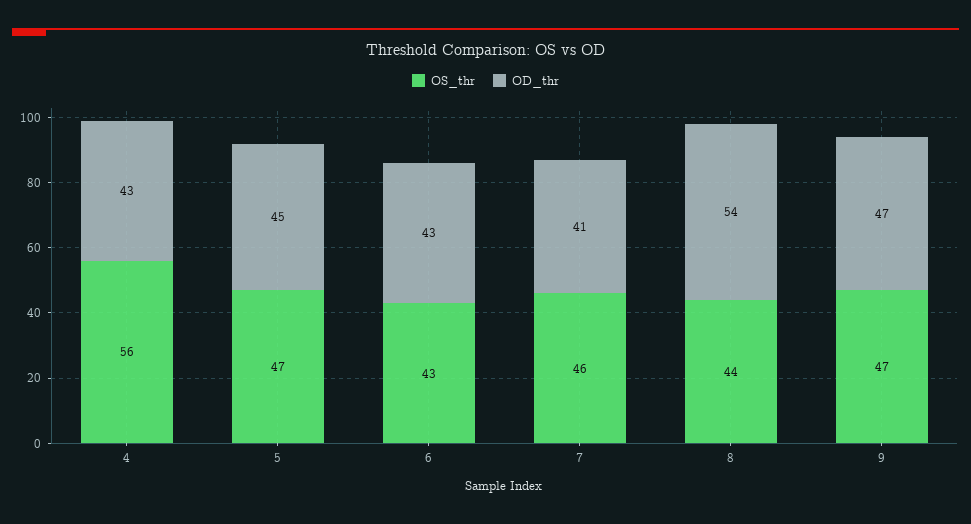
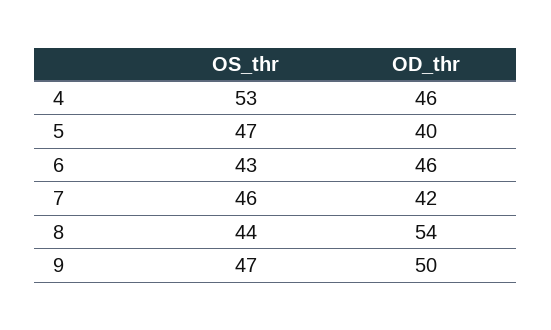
  {
    "OS_thr": {
-     "4": 56,
+     "4": 53,
      "5": 47,
      "6": 43,
      "7": 46,
      "8": 44,
      "9": 47
    },
    "OD_thr": {
-     "4": 43,
+     "4": 46,
-     "5": 45,
+     "5": 40,
-     "6": 43,
+     "6": 46,
-     "7": 41,
+     "7": 42,
      "8": 54,
-     "9": 47
+     "9": 50
    }
  }

